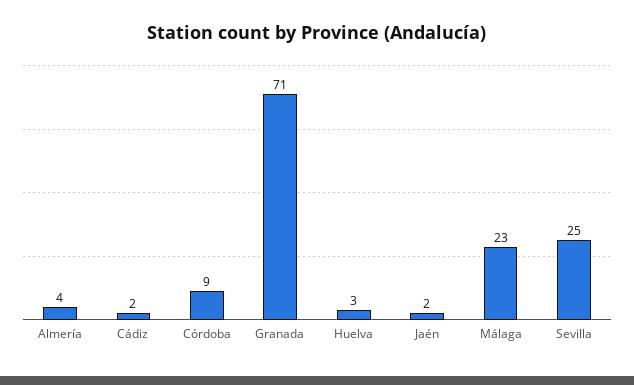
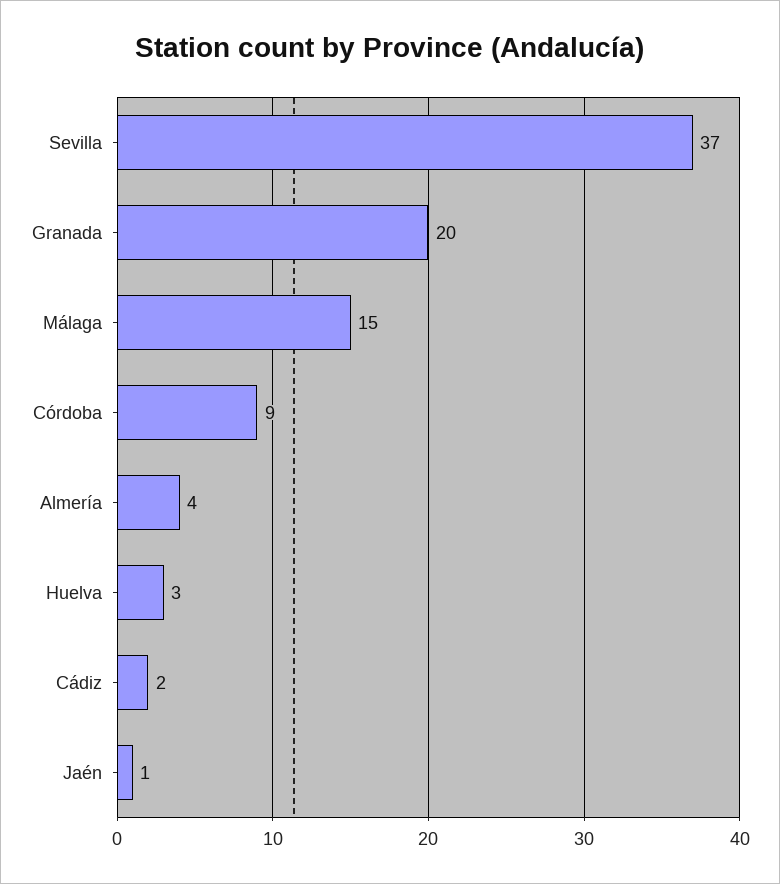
  {
    "Almería": 4,
    "Cádiz": 2,
    "Córdoba": 9,
-   "Granada": 71,
+   "Granada": 20,
    "Huelva": 3,
-   "Jaén": 2,
+   "Jaén": 1,
-   "Málaga": 23,
+   "Málaga": 15,
-   "Sevilla": 25
+   "Sevilla": 37
  }

